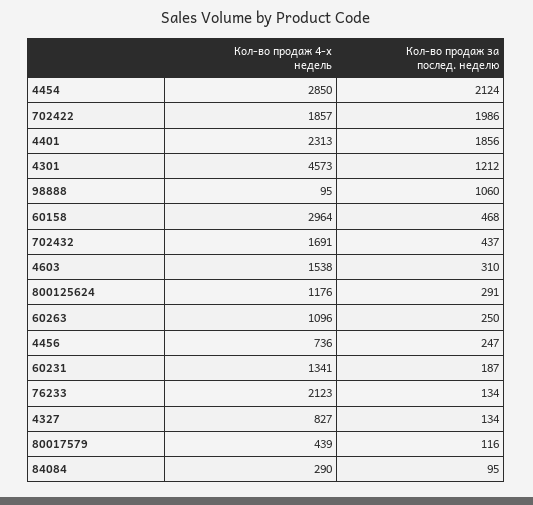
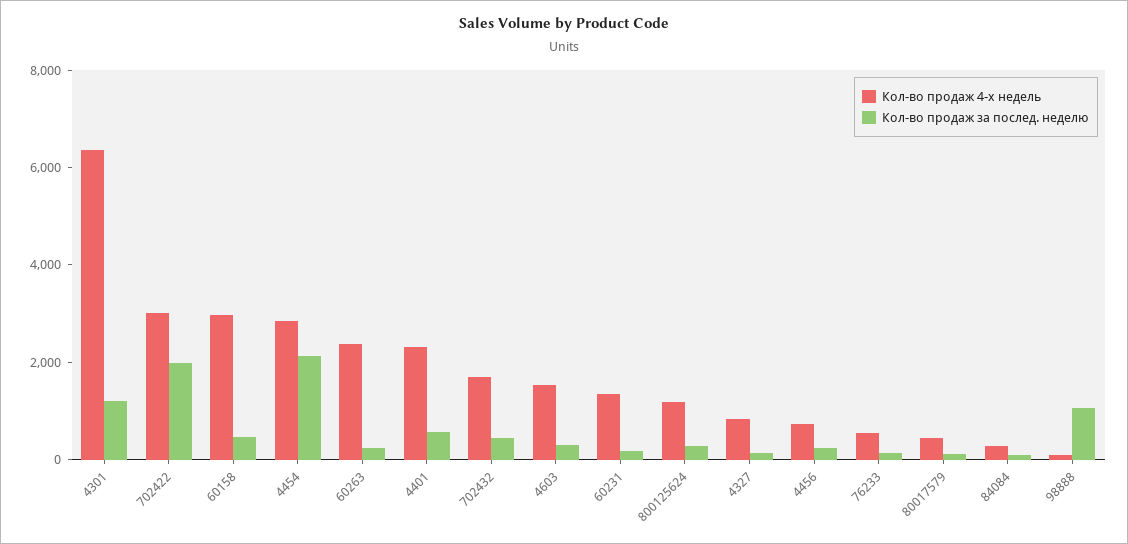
  {
    "Кол-во продаж 4-х недель": {
      "4454": 2850,
-     "702422": 1857,
+     "702422": 3000,
      "4401": 2313,
-     "4301": 4573,
+     "4301": 6500,
      "98888": 95,
      "60158": 2964,
      "702432": 1691,
      "4603": 1538,
      "800125624": 1176,
-     "60263": 1096,
+     "60263": 2500,
      "4456": 736,
      "60231": 1341,
-     "76233": 2123,
+     "76233": 500,
      "4327": 827,
      "80017579": 439,
      "84084": 290
    },
    "Кол-во продаж за послед. неделю": {
      "4454": 2124,
      "702422": 1986,
-     "4401": 1856,
+     "4401": 500,
      "4301": 1212,
      "98888": 1060,
      "60158": 468,
      "702432": 437,
      "4603": 310,
      "800125624": 291,
      "60263": 250,
      "4456": 247,
      "60231": 187,
      "76233": 134,
      "4327": 134,
      "80017579": 116,
      "84084": 95
    }
  }

